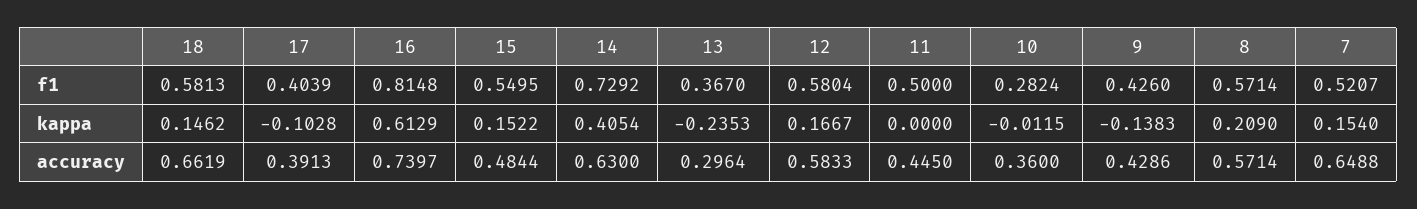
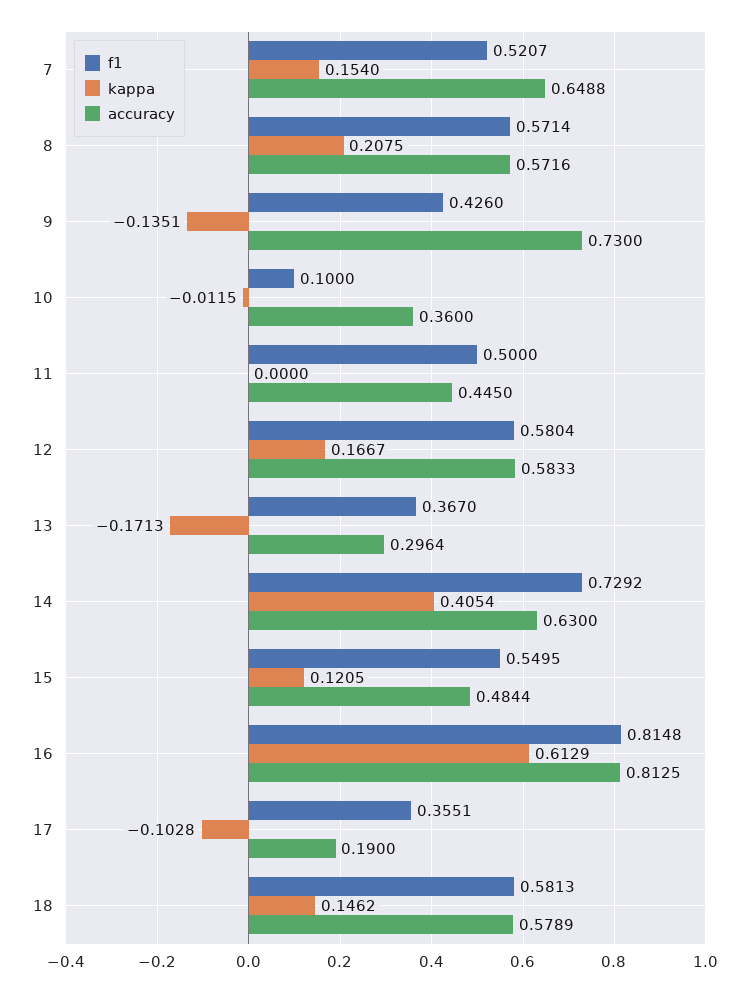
  {
    "f1": {
      "18": 0.5813,
-     "17": 0.4039,
+     "17": 0.3551,
      "16": 0.8148,
      "15": 0.5495,
      "14": 0.7292,
      "13": 0.367,
      "12": 0.5804,
      "11": 0.5,
-     "10": 0.2824,
+     "10": 0.1,
      "9": 0.426,
      "8": 0.5714,
      "7": 0.5207
    },
    "kappa": {
      "18": 0.1462,
      "17": -0.1028,
      "16": 0.6129,
-     "15": 0.1522,
+     "15": 0.1205,
      "14": 0.4054,
-     "13": -0.2353,
+     "13": -0.1713,
      "12": 0.1667,
      "11": 0,
      "10": -0.0115,
-     "9": -0.1383,
+     "9": -0.1351,
-     "8": 0.209,
+     "8": 0.2075,
      "7": 0.154
    },
    "accuracy": {
-     "18": 0.6619,
+     "18": 0.5789,
-     "17": 0.3913,
+     "17": 0.19,
-     "16": 0.7397,
+     "16": 0.8125,
      "15": 0.4844,
      "14": 0.63,
      "13": 0.2964,
      "12": 0.5833,
      "11": 0.445,
      "10": 0.36,
-     "9": 0.4286,
+     "9": 0.73,
-     "8": 0.5714,
+     "8": 0.5716,
      "7": 0.6488
    }
  }

